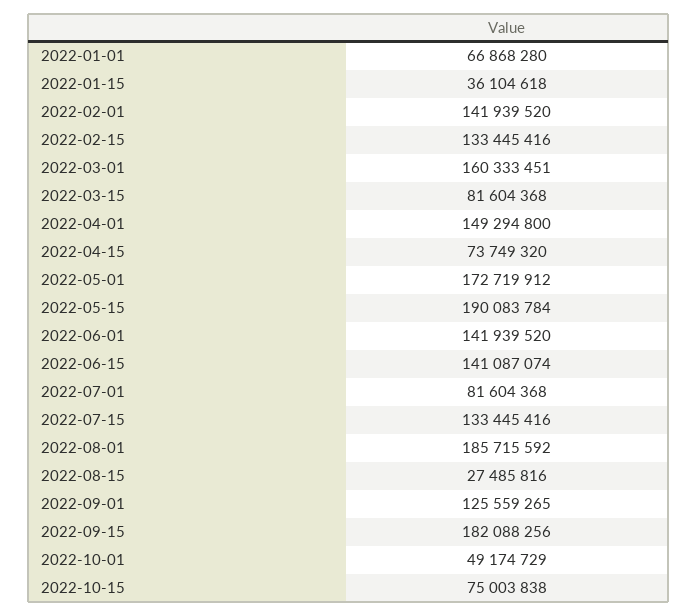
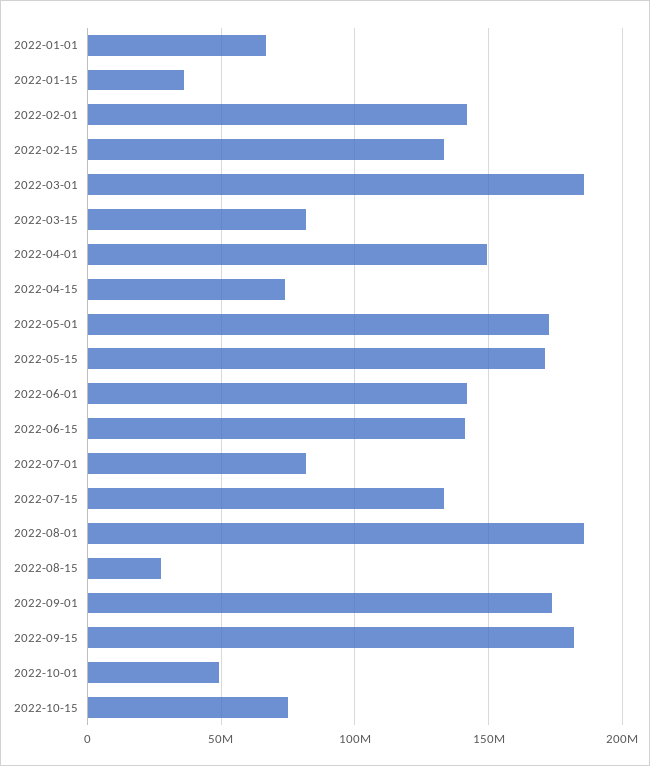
  {
    "2022-01-01": 66868280,
    "2022-01-15": 36104618,
    "2022-02-01": 141939520,
    "2022-02-15": 133445416,
-   "2022-03-01": 160333451,
+   "2022-03-01": 185000000,
    "2022-03-15": 81604368,
    "2022-04-01": 149294800,
    "2022-04-15": 73749320,
    "2022-05-01": 172719912,
-   "2022-05-15": 190083784,
+   "2022-05-15": 170000000,
    "2022-06-01": 141939520,
    "2022-06-15": 141087074,
    "2022-07-01": 81604368,
    "2022-07-15": 133445416,
    "2022-08-01": 185715592,
    "2022-08-15": 27485816,
-   "2022-09-01": 125559265,
+   "2022-09-01": 175000000,
    "2022-09-15": 182088256,
    "2022-10-01": 49174729,
    "2022-10-15": 75003838
  }

